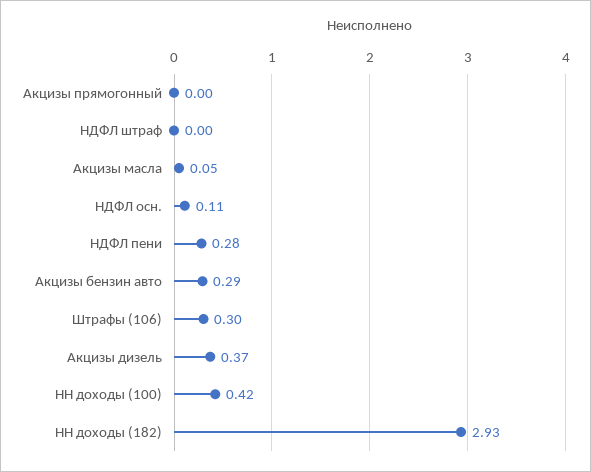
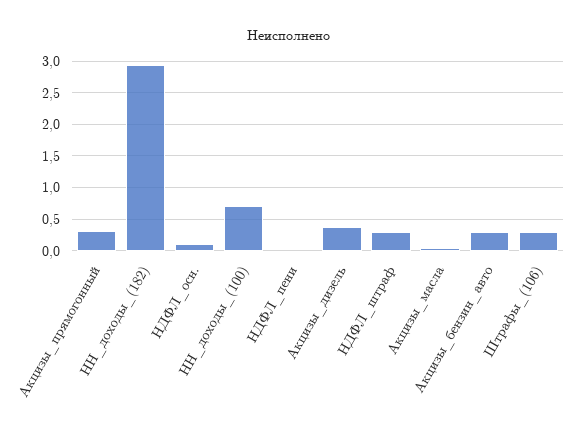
  {
-   "Акцизы прямогонный": 0,
+   "Акцизы прямогонный": 0.3,
-   "НДФЛ штраф": 0,
+   "НДФЛ штраф": 0.3,
    "Акцизы масла": 0.05,
    "НДФЛ осн.": 0.11,
-   "НДФЛ пени": 0.28,
+   "НДФЛ пени": 0,
    "Акцизы бензин авто": 0.29,
    "Штрафы (106)": 0.3,
    "Акцизы дизель": 0.37,
-   "НН доходы (100)": 0.42,
+   "НН доходы (100)": 0.7,
    "НН доходы (182)": 2.93
  }

